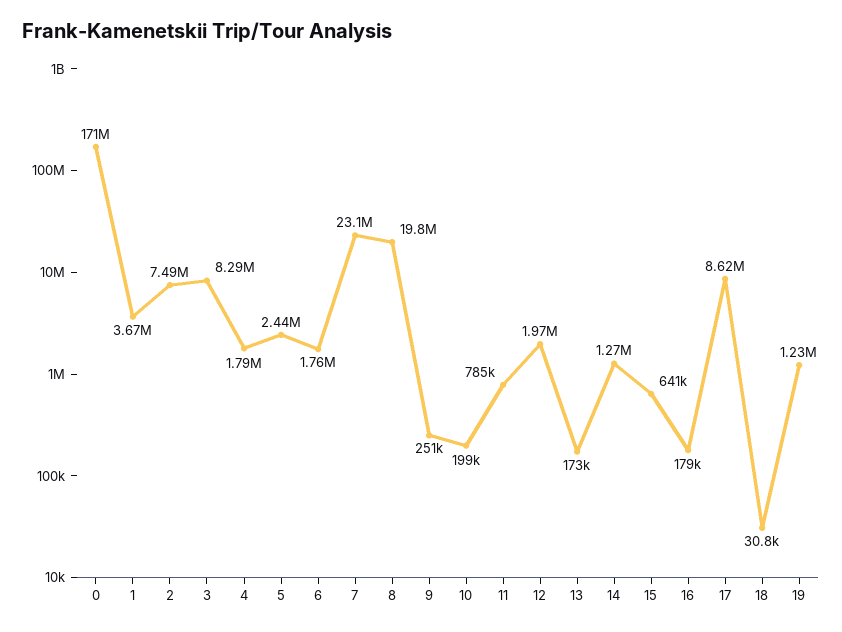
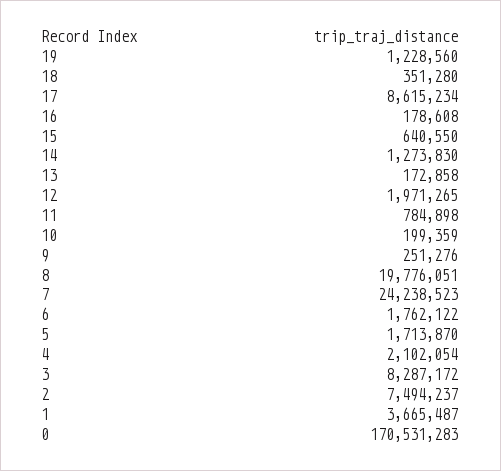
  {
    "0": 170531283,
    "1": 3665487,
    "2": 7494237,
    "3": 8287172,
-   "4": 1790000,
+   "4": 2102054,
-   "5": 2440000,
+   "5": 1713870,
    "6": 1762122,
-   "7": 23100000,
+   "7": 24238523,
    "8": 19776051,
    "9": 251276,
    "10": 199359,
    "11": 784898,
    "12": 1971265,
    "13": 172858,
    "14": 1273830,
    "15": 640550,
    "16": 178608,
    "17": 8615234,
-   "18": 30800,
+   "18": 351280,
    "19": 1228560
  }

